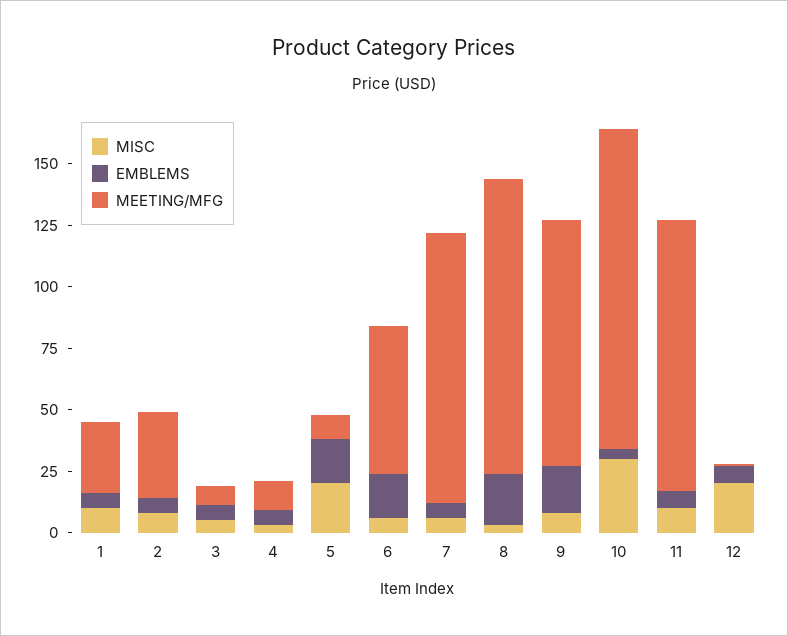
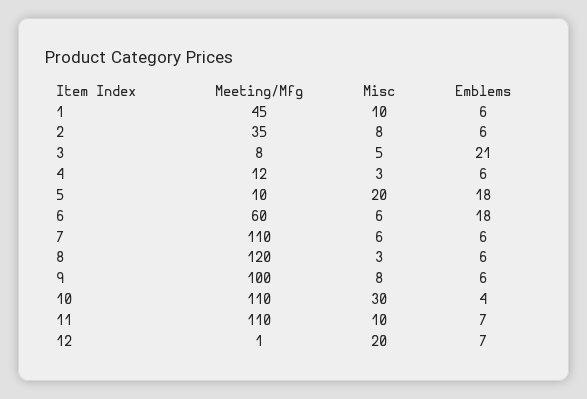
  {
    "MISC": {
      "1": 10,
      "2": 8,
      "3": 5,
      "4": 3,
      "5": 20,
      "6": 6,
      "7": 6,
      "8": 3,
      "9": 8,
      "10": 30,
      "11": 10,
      "12": 20
    },
    "EMBLEMS": {
      "1": 6,
      "2": 6,
-     "3": 5,
+     "3": 21,
      "4": 6,
      "5": 18,
      "6": 18,
      "7": 6,
-     "8": 20,
+     "8": 6,
-     "9": 20,
+     "9": 6,
      "10": 4,
      "11": 7,
      "12": 7
    },
    "MEETING/MFG": {
-     "1": 30,
+     "1": 45,
      "2": 35,
      "3": 8,
      "4": 12,
      "5": 10,
      "6": 60,
      "7": 110,
      "8": 120,
      "9": 100,
-     "10": 130,
+     "10": 110,
      "11": 110,
      "12": 1
    }
  }

